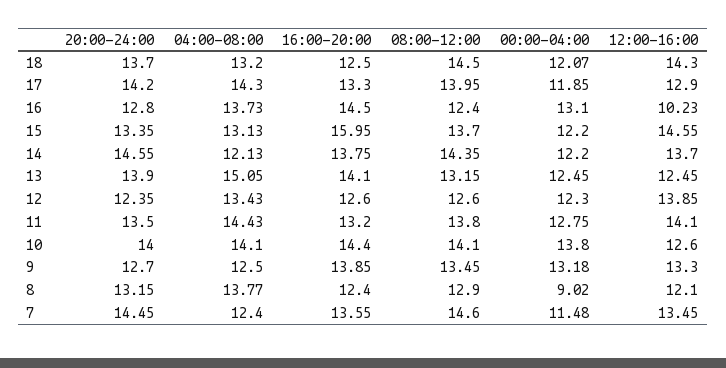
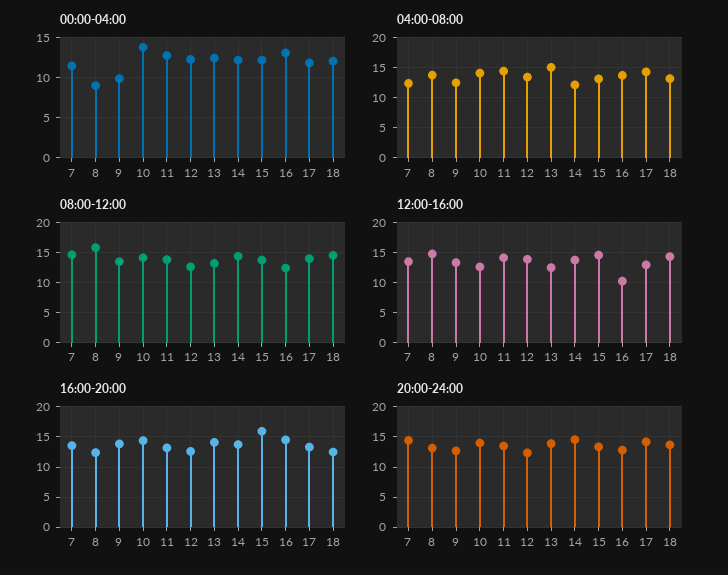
  {
    "20:00-24:00": {
      "18": 13.7,
      "17": 14.2,
      "16": 12.8,
      "15": 13.35,
      "14": 14.55,
      "13": 13.9,
      "12": 12.35,
      "11": 13.5,
      "10": 14,
      "9": 12.7,
      "8": 13.15,
      "7": 14.45
    },
    "04:00-08:00": {
      "18": 13.2,
      "17": 14.3,
      "16": 13.73,
      "15": 13.13,
      "14": 12.13,
      "13": 15.05,
      "12": 13.43,
      "11": 14.43,
      "10": 14.1,
      "9": 12.5,
      "8": 13.77,
      "7": 12.4
    },
    "16:00-20:00": {
      "18": 12.5,
      "17": 13.3,
      "16": 14.5,
      "15": 15.95,
      "14": 13.75,
      "13": 14.1,
      "12": 12.6,
      "11": 13.2,
      "10": 14.4,
      "9": 13.85,
      "8": 12.4,
      "7": 13.55
    },
    "08:00-12:00": {
      "18": 14.5,
      "17": 13.95,
      "16": 12.4,
      "15": 13.7,
      "14": 14.35,
      "13": 13.15,
      "12": 12.6,
      "11": 13.8,
      "10": 14.1,
      "9": 13.45,
-     "8": 12.9,
+     "8": 16,
      "7": 14.6
    },
    "00:00-04:00": {
      "18": 12.07,
      "17": 11.85,
      "16": 13.1,
      "15": 12.2,
      "14": 12.2,
      "13": 12.45,
      "12": 12.3,
      "11": 12.75,
      "10": 13.8,
-     "9": 13.18,
+     "9": 10,
      "8": 9.02,
      "7": 11.48
    },
    "12:00-16:00": {
      "18": 14.3,
      "17": 12.9,
      "16": 10.23,
      "15": 14.55,
      "14": 13.7,
      "13": 12.45,
      "12": 13.85,
      "11": 14.1,
      "10": 12.6,
      "9": 13.3,
-     "8": 12.1,
+     "8": 15,
      "7": 13.45
    }
  }

